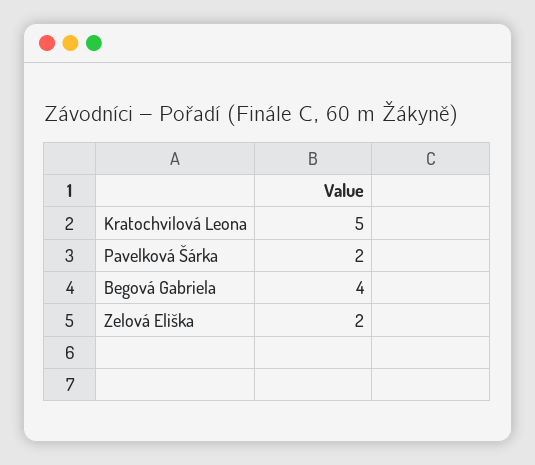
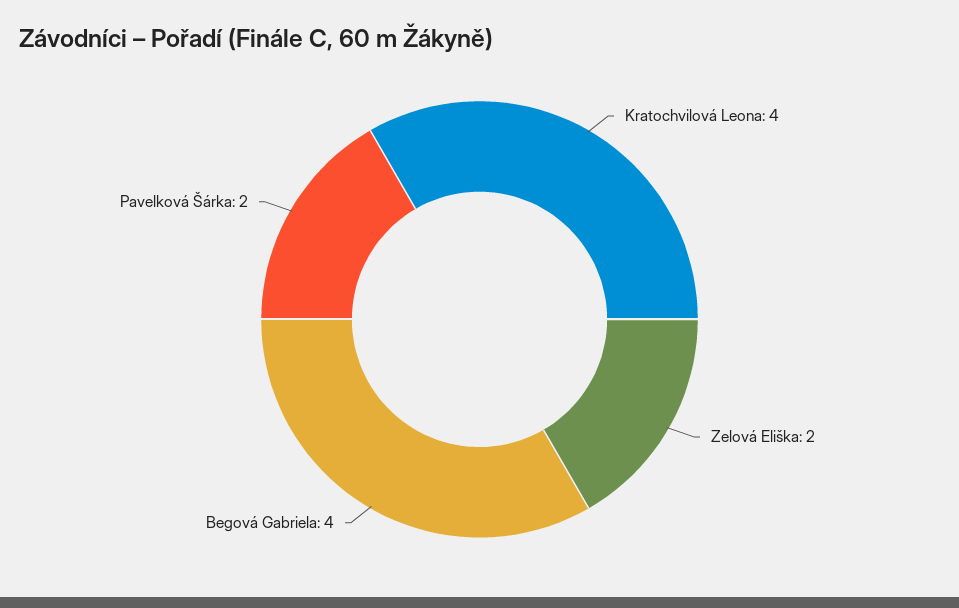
  {
-   "Kratochvilová Leona": 5,
+   "Kratochvilová Leona": 4,
    "Pavelková Šárka": 2,
    "Begová Gabriela": 4,
    "Zelová Eliška": 2
  }

